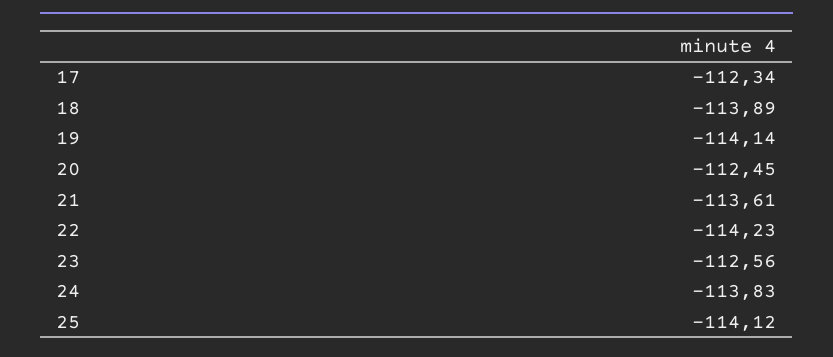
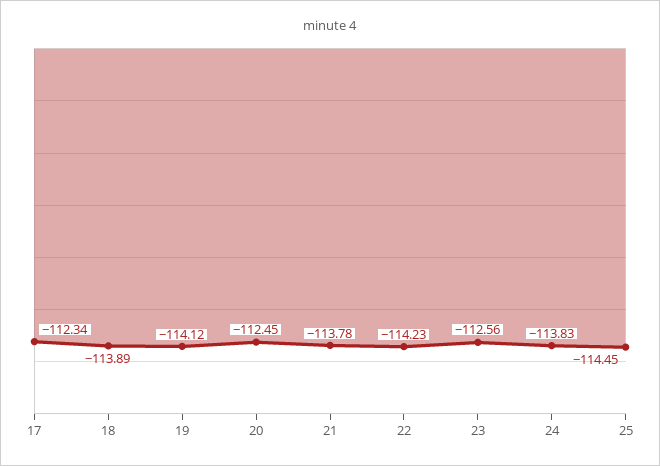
  {
    "17": -112.34,
    "18": -113.89,
-   "19": -114.14,
+   "19": -114.12,
    "20": -112.45,
-   "21": -113.61,
+   "21": -113.78,
    "22": -114.23,
    "23": -112.56,
    "24": -113.83,
-   "25": -114.12
+   "25": -114.45
  }

